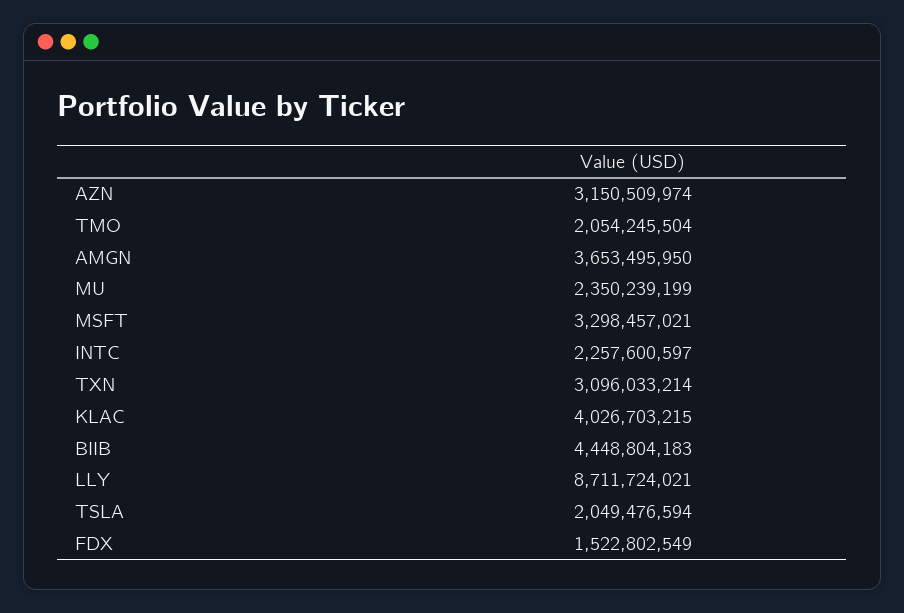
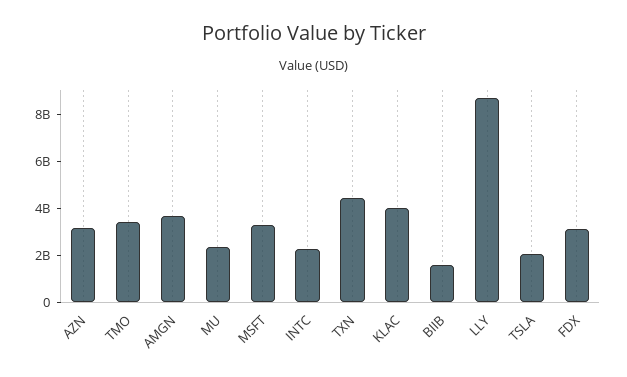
  {
    "AZN": 3150509974,
-   "TMO": 2054245504,
+   "TMO": 3500000000,
    "AMGN": 3653495950,
    "MU": 2350239199,
    "MSFT": 3298457021,
    "INTC": 2257600597,
-   "TXN": 3096033214,
+   "TXN": 4500000000,
    "KLAC": 4026703215,
-   "BIIB": 4448804183,
+   "BIIB": 1500000000,
    "LLY": 8711724021,
    "TSLA": 2049476594,
-   "FDX": 1522802549
+   "FDX": 3000000000
  }

